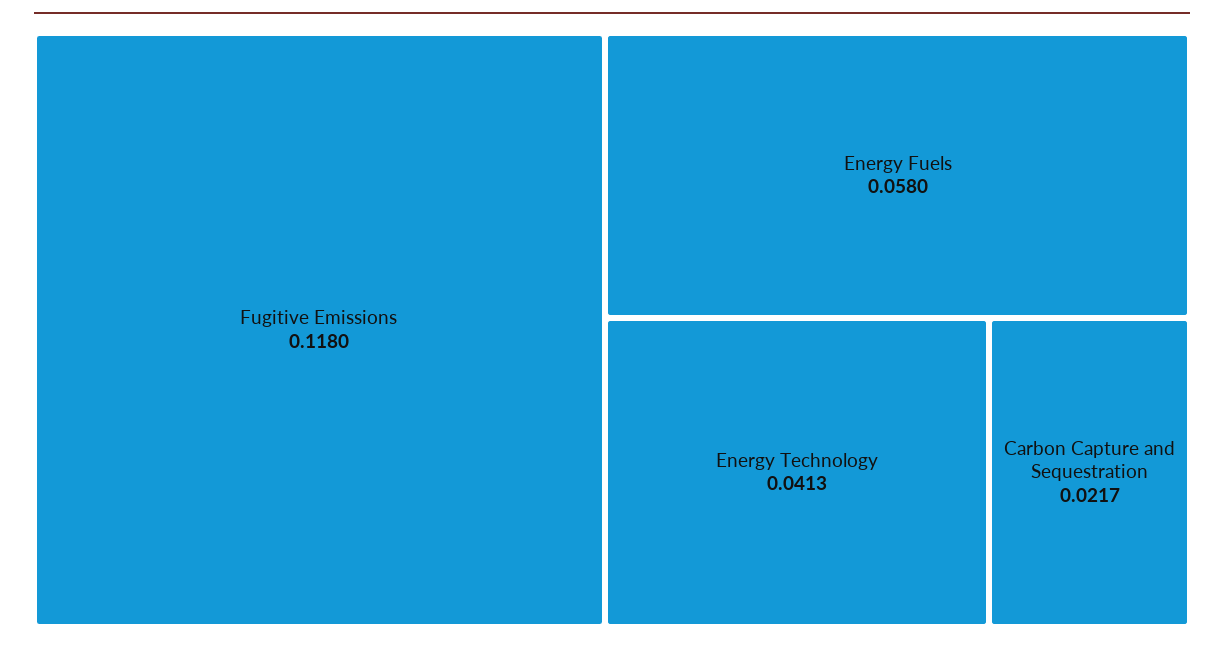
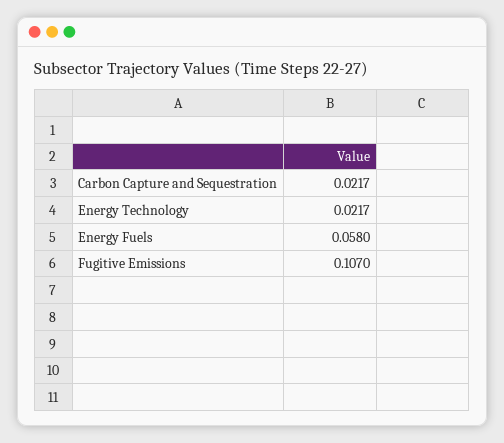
  {
-   "Fugitive Emissions": 0.118,
+   "Fugitive Emissions": 0.107,
    "Energy Fuels": 0.058,
-   "Energy Technology": 0.0413,
+   "Energy Technology": 0.0217,
    "Carbon Capture and Sequestration": 0.0217
  }

